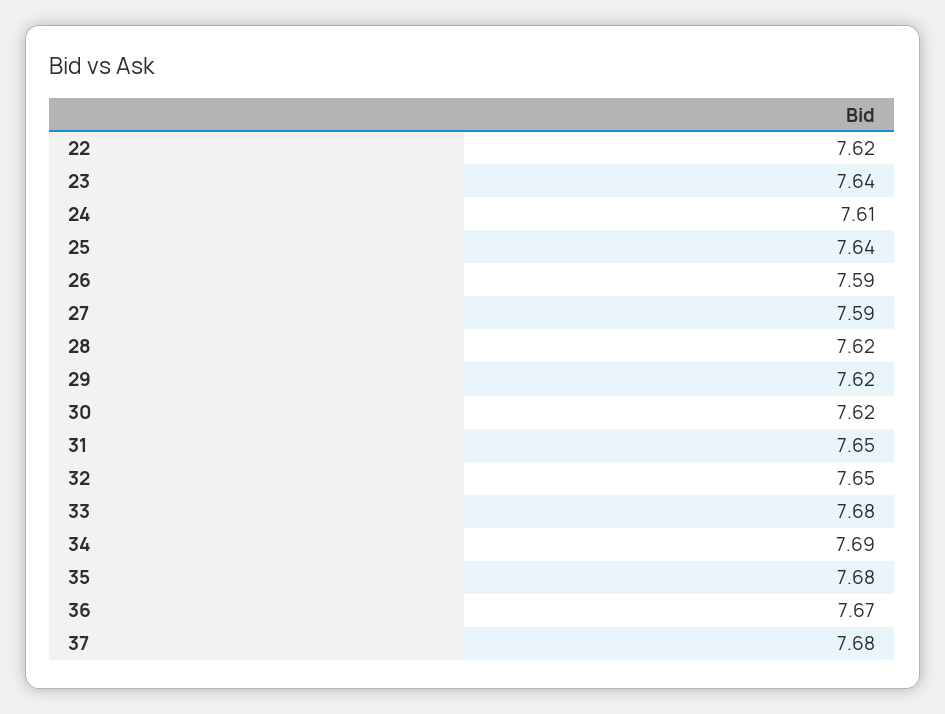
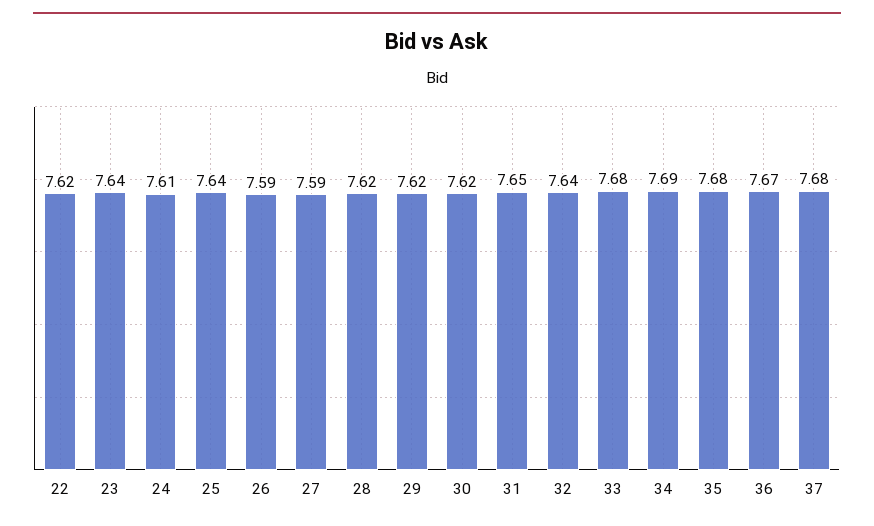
  {
    "22": 7.62,
    "23": 7.64,
    "24": 7.61,
    "25": 7.64,
    "26": 7.59,
    "27": 7.59,
    "28": 7.62,
    "29": 7.62,
    "30": 7.62,
    "31": 7.65,
-   "32": 7.65,
+   "32": 7.64,
    "33": 7.68,
    "34": 7.69,
    "35": 7.68,
    "36": 7.67,
    "37": 7.68
  }

